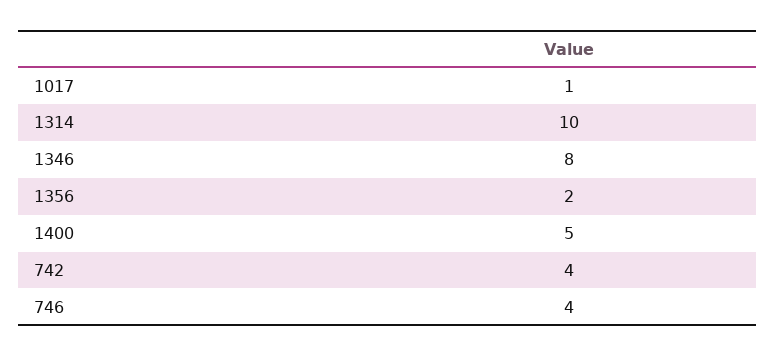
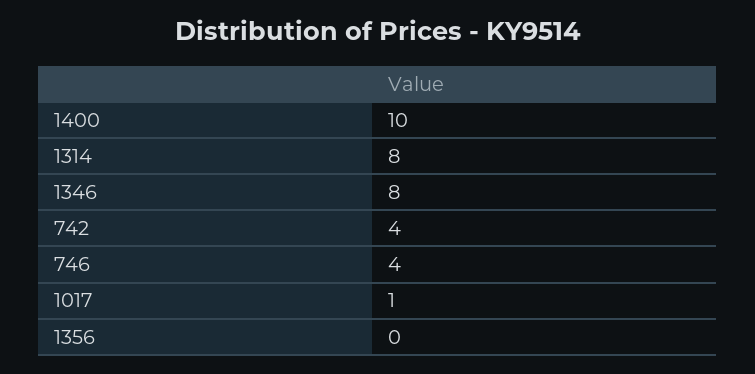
  {
    "1017": 1,
-   "1314": 10,
+   "1314": 8,
    "1346": 8,
-   "1356": 2,
+   "1356": 0,
-   "1400": 5,
+   "1400": 10,
    "742": 4,
    "746": 4
  }

